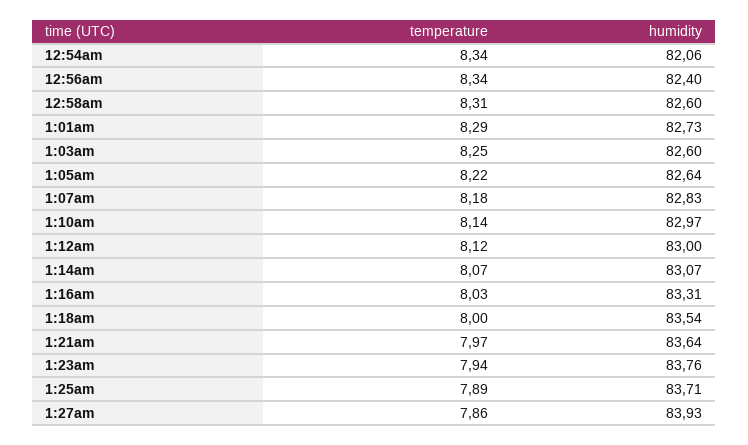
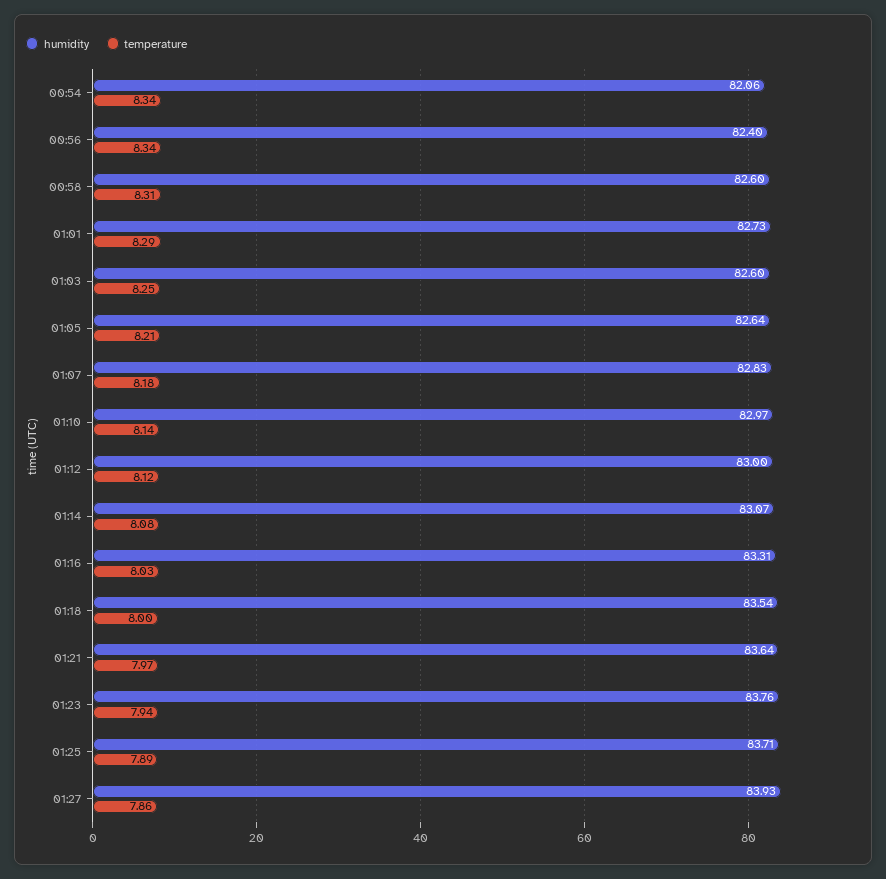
  {
    "temperature": {
      "12:54am": 8.34,
      "12:56am": 8.34,
      "12:58am": 8.31,
      "1:01am": 8.29,
      "1:03am": 8.25,
-     "1:05am": 8.22,
+     "1:05am": 8.21,
      "1:07am": 8.18,
      "1:10am": 8.14,
      "1:12am": 8.12,
-     "1:14am": 8.07,
+     "1:14am": 8.08,
      "1:16am": 8.03,
      "1:18am": 8,
      "1:21am": 7.97,
      "1:23am": 7.94,
      "1:25am": 7.89,
      "1:27am": 7.86
    },
    "humidity": {
      "12:54am": 82.06,
      "12:56am": 82.4,
      "12:58am": 82.6,
      "1:01am": 82.73,
      "1:03am": 82.6,
      "1:05am": 82.64,
      "1:07am": 82.83,
      "1:10am": 82.97,
      "1:12am": 83,
      "1:14am": 83.07,
      "1:16am": 83.31,
      "1:18am": 83.54,
      "1:21am": 83.64,
      "1:23am": 83.76,
      "1:25am": 83.71,
      "1:27am": 83.93
    }
  }

